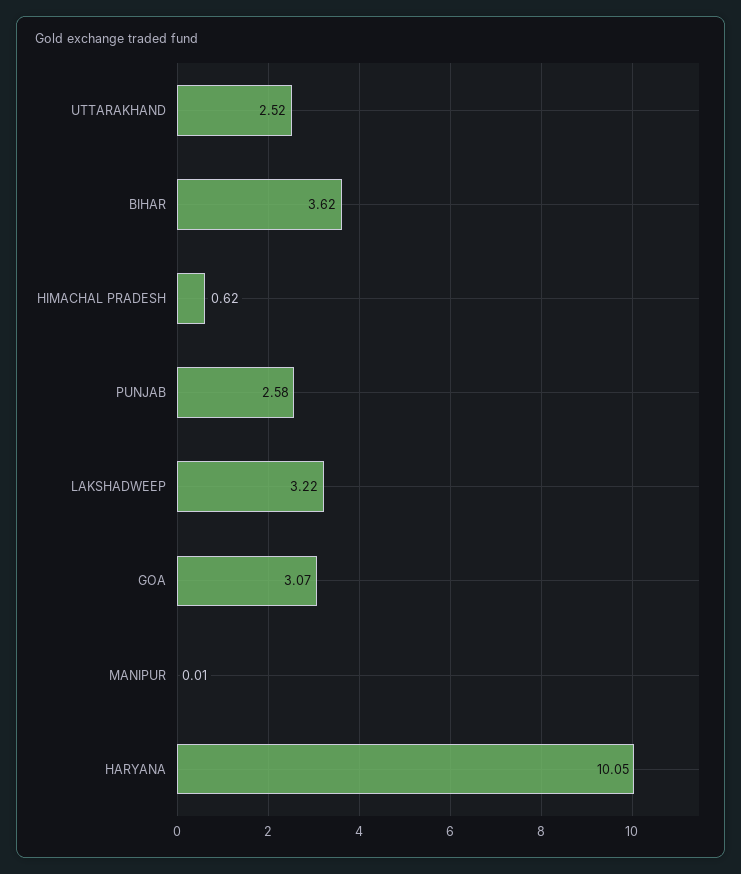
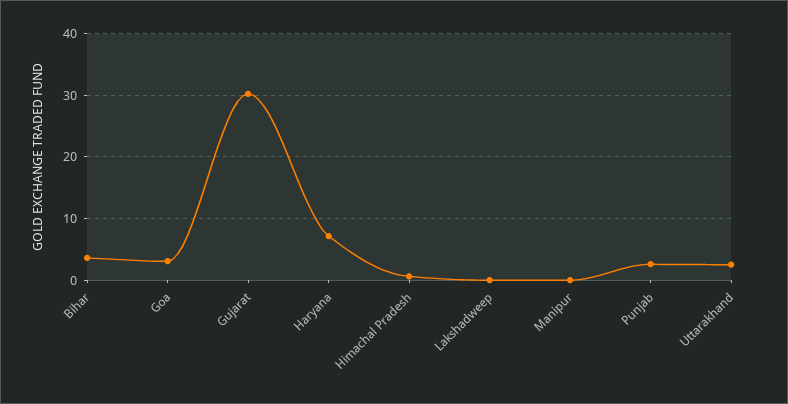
  {
    "UTTARAKHAND": 2.52,
    "BIHAR": 3.62,
    "HIMACHAL PRADESH": 0.62,
    "PUNJAB": 2.58,
-   "LAKSHADWEEP": 3.22,
+   "LAKSHADWEEP": 0,
    "GOA": 3.07,
    "MANIPUR": 0.01,
-   "HARYANA": 10.05
+   "HARYANA": 7,
+   "Gujarat": 30
  }

